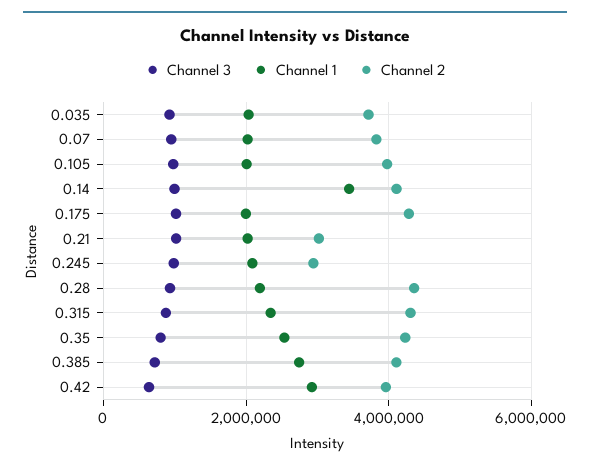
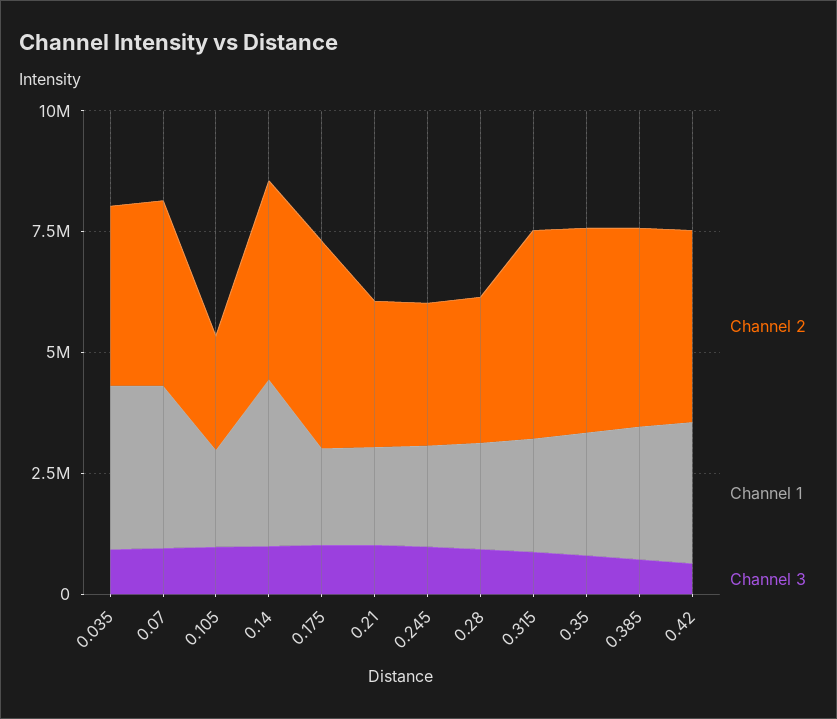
  {
    "Channel 3": {
      "0.035": 1000000,
      "0.07": 1000000,
      "0.105": 1000000,
      "0.14": 1000000,
      "0.175": 1000000,
      "0.21": 1000000,
      "0.245": 1000000,
      "0.28": 1000000,
      "0.315": 800000,
      "0.35": 800000,
      "0.385": 800000,
      "0.42": 600000
    },
    "Channel 1": {
-     "0.035": 2000000,
+     "0.035": 3500000,
-     "0.07": 2000000,
+     "0.07": 3500000,
      "0.105": 2000000,
      "0.14": 3400000,
      "0.175": 2000000,
      "0.21": 2000000,
      "0.245": 2000000,
      "0.28": 2200000,
      "0.315": 2400000,
      "0.35": 2600000,
      "0.385": 2800000,
      "0.42": 3000000
    },
    "Channel 2": {
      "0.035": 3800000,
      "0.07": 3800000,
-     "0.105": 4000000,
+     "0.105": 2500000,
      "0.14": 4200000,
      "0.175": 4200000,
      "0.21": 3000000,
      "0.245": 3000000,
-     "0.28": 4400000,
+     "0.28": 3000000,
      "0.315": 4400000,
      "0.35": 4200000,
      "0.385": 4200000,
      "0.42": 4000000
    }
  }

